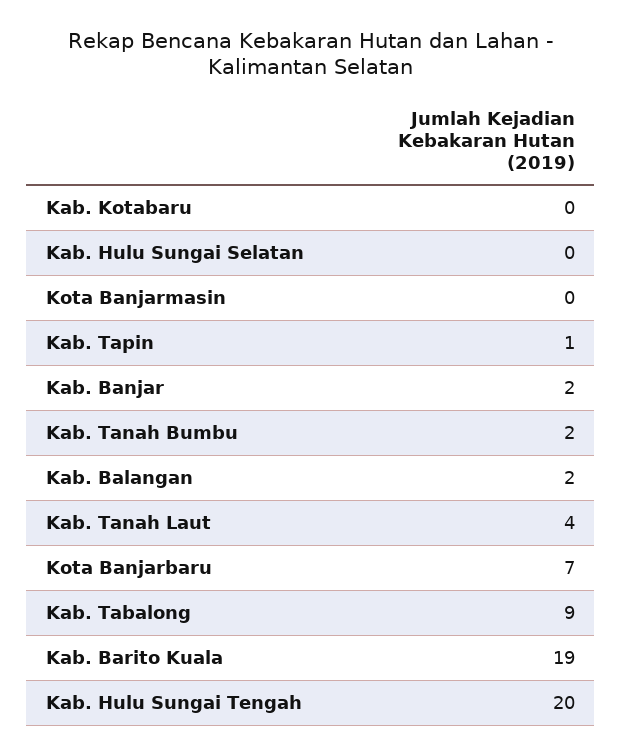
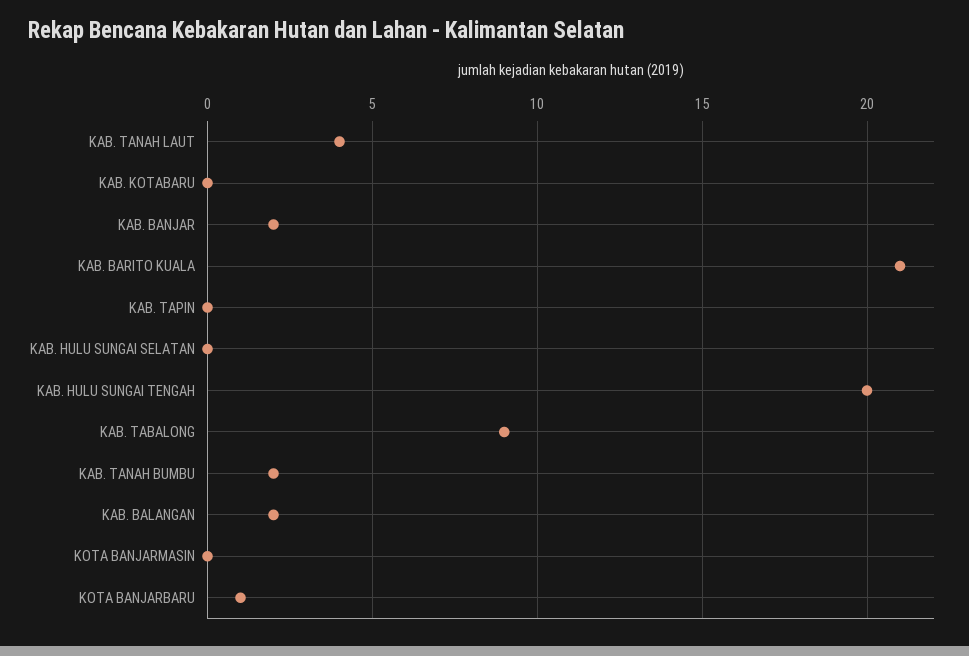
  {
    "Kab. Kotabaru": 0,
    "Kab. Hulu Sungai Selatan": 0,
    "Kota Banjarmasin": 0,
-   "Kab. Tapin": 1,
+   "Kab. Tapin": 0,
    "Kab. Banjar": 2,
    "Kab. Tanah Bumbu": 2,
    "Kab. Balangan": 2,
    "Kab. Tanah Laut": 4,
-   "Kota Banjarbaru": 7,
+   "Kota Banjarbaru": 1,
    "Kab. Tabalong": 9,
-   "Kab. Barito Kuala": 19,
+   "Kab. Barito Kuala": 21,
    "Kab. Hulu Sungai Tengah": 20
  }

